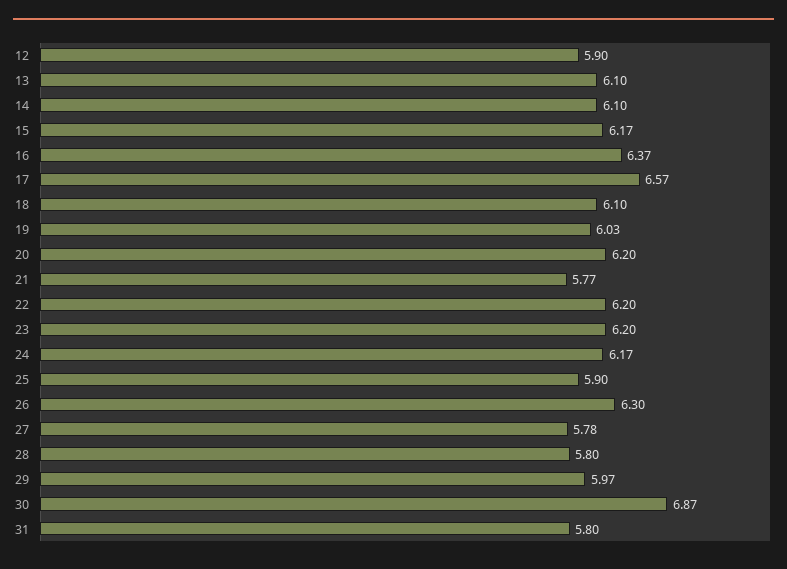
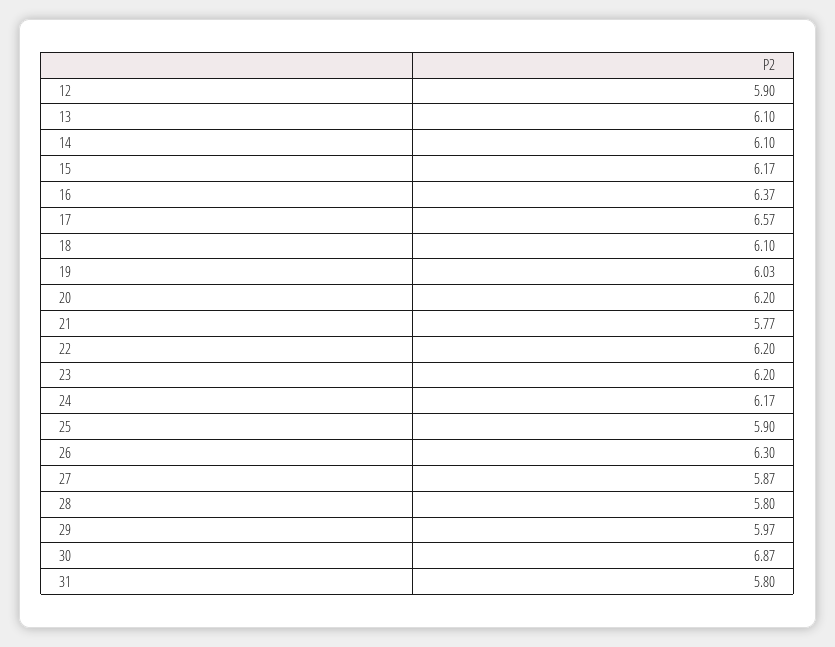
  {
    "12": 5.9,
    "13": 6.1,
    "14": 6.1,
    "15": 6.17,
    "16": 6.37,
    "17": 6.57,
    "18": 6.1,
    "19": 6.03,
    "20": 6.2,
    "21": 5.77,
    "22": 6.2,
    "23": 6.2,
    "24": 6.17,
    "25": 5.9,
    "26": 6.3,
-   "27": 5.78,
+   "27": 5.87,
    "28": 5.8,
    "29": 5.97,
    "30": 6.87,
    "31": 5.8
  }

